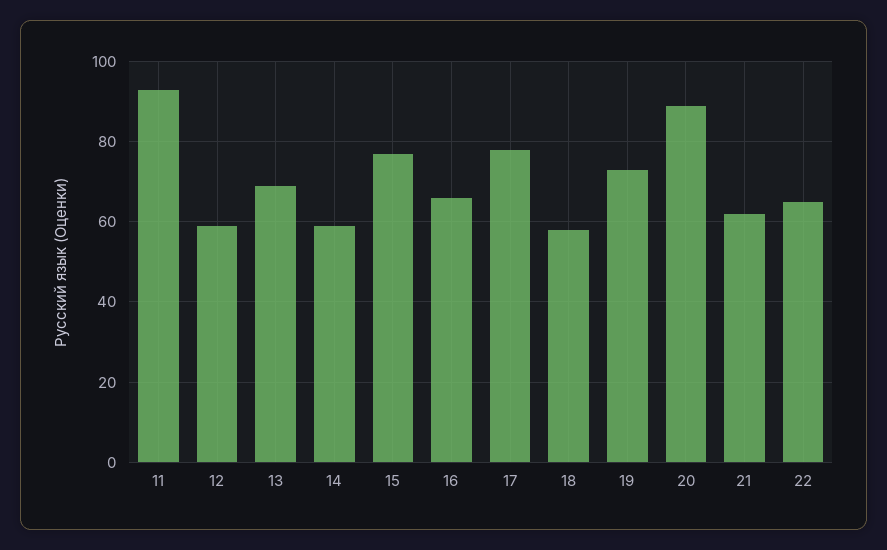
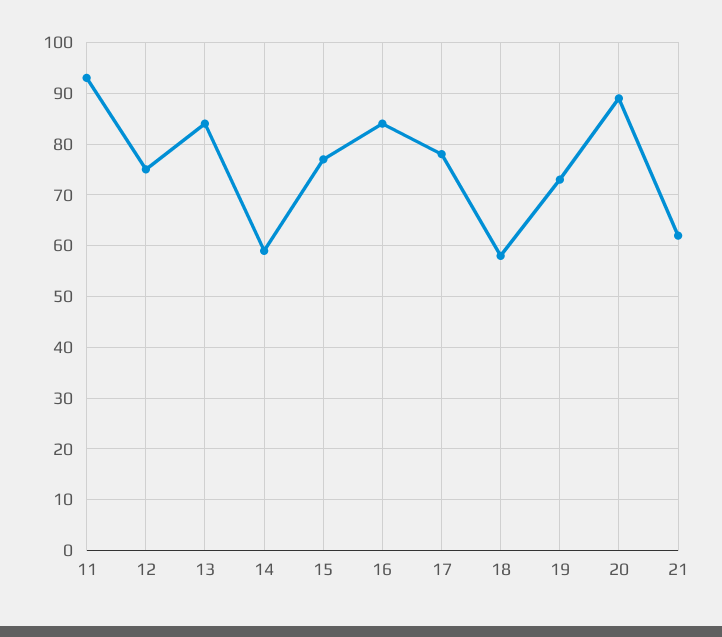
  {
    "11": 95,
-   "12": 60,
+   "12": 75,
-   "13": 70,
+   "13": 85,
    "14": 60,
    "15": 75,
-   "16": 65,
+   "16": 85,
    "17": 80,
    "18": 60,
    "19": 75,
    "20": 90,
-   "21": 60,
+   "21": 60
-   "22": 65
  }

